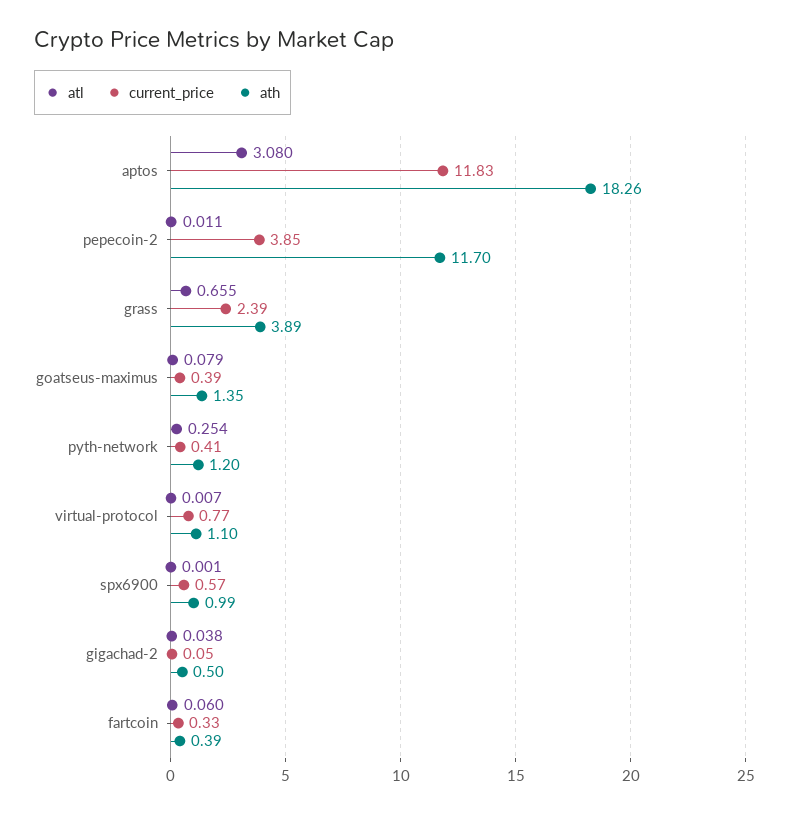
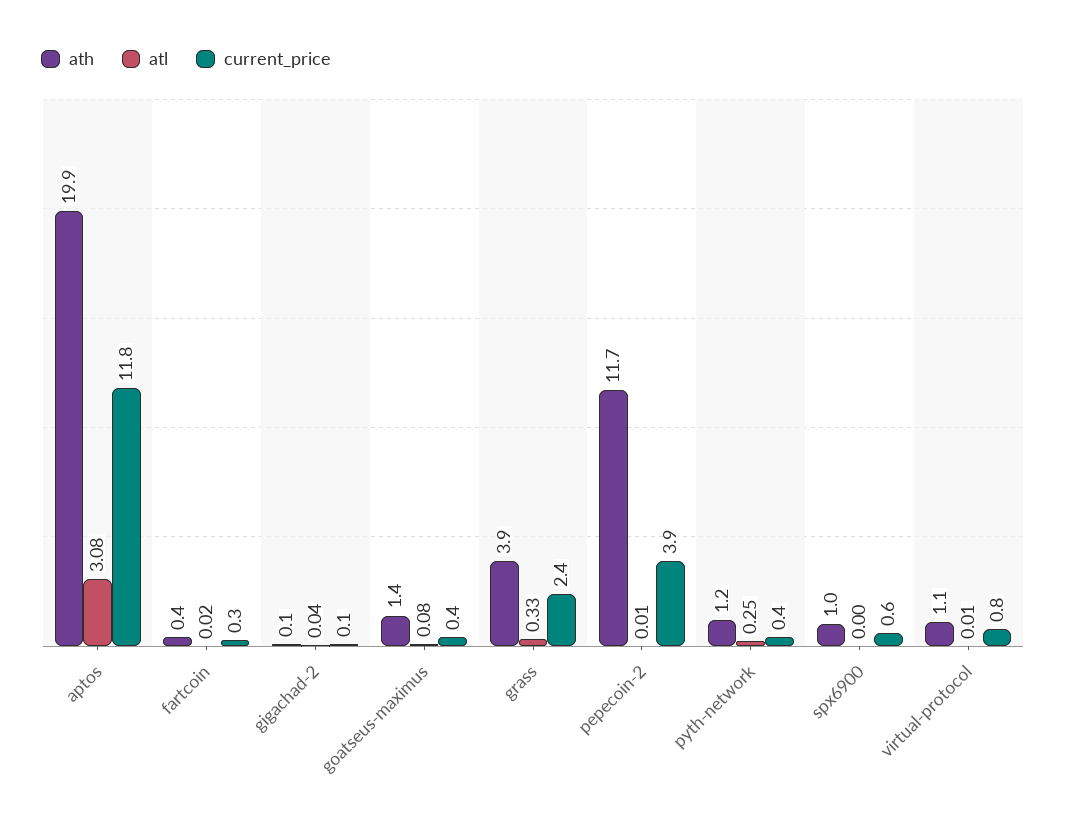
  {
    "atl": {
      "aptos": 3.08,
      "pepecoin-2": 0.011,
-     "grass": 0.655,
+     "grass": 0.33,
      "goatseus-maximus": 0.079,
      "pyth-network": 0.254,
      "virtual-protocol": 0.007,
      "spx6900": 0.001,
      "gigachad-2": 0.038,
-     "fartcoin": 0.06
+     "fartcoin": 0.02
    },
    "current_price": {
      "aptos": 11.83,
      "pepecoin-2": 3.85,
      "grass": 2.39,
      "goatseus-maximus": 0.39,
      "pyth-network": 0.41,
      "virtual-protocol": 0.77,
      "spx6900": 0.57,
      "gigachad-2": 0.05,
      "fartcoin": 0.33
    },
    "ath": {
-     "aptos": 18.26,
+     "aptos": 19.9,
      "pepecoin-2": 11.7,
      "grass": 3.89,
      "goatseus-maximus": 1.35,
      "pyth-network": 1.2,
      "virtual-protocol": 1.1,
      "spx6900": 0.99,
-     "gigachad-2": 0.5,
+     "gigachad-2": 0.1,
      "fartcoin": 0.39
    }
  }

